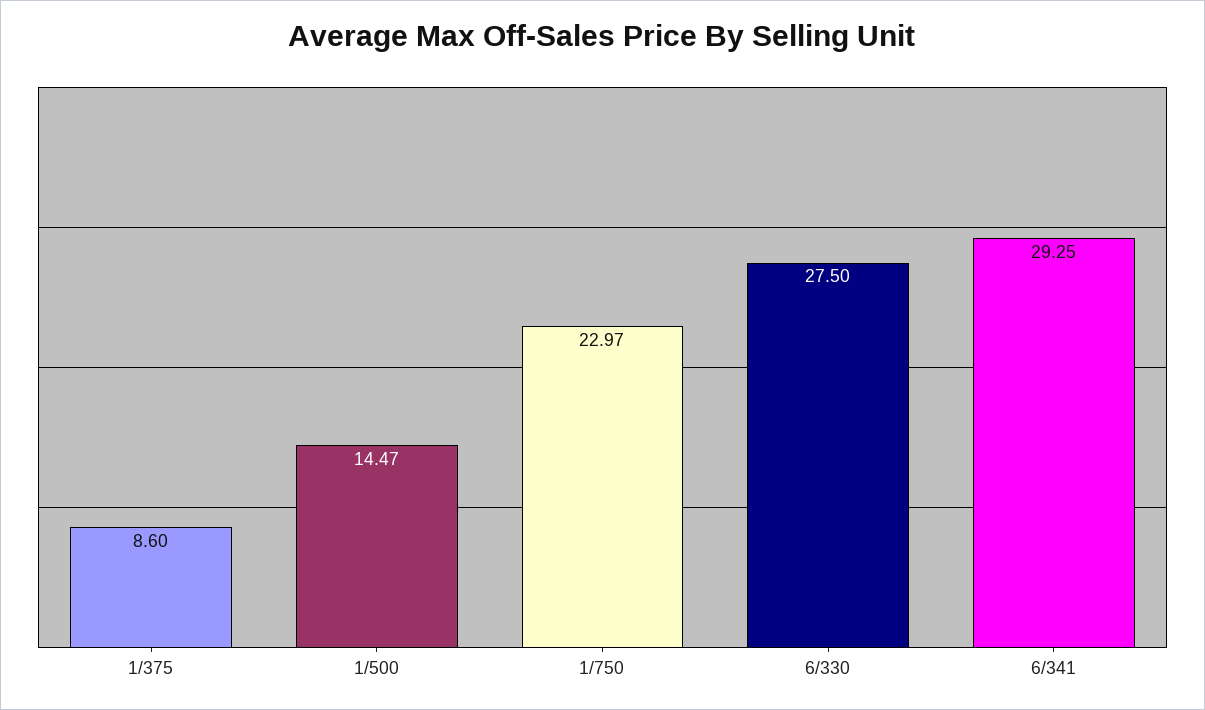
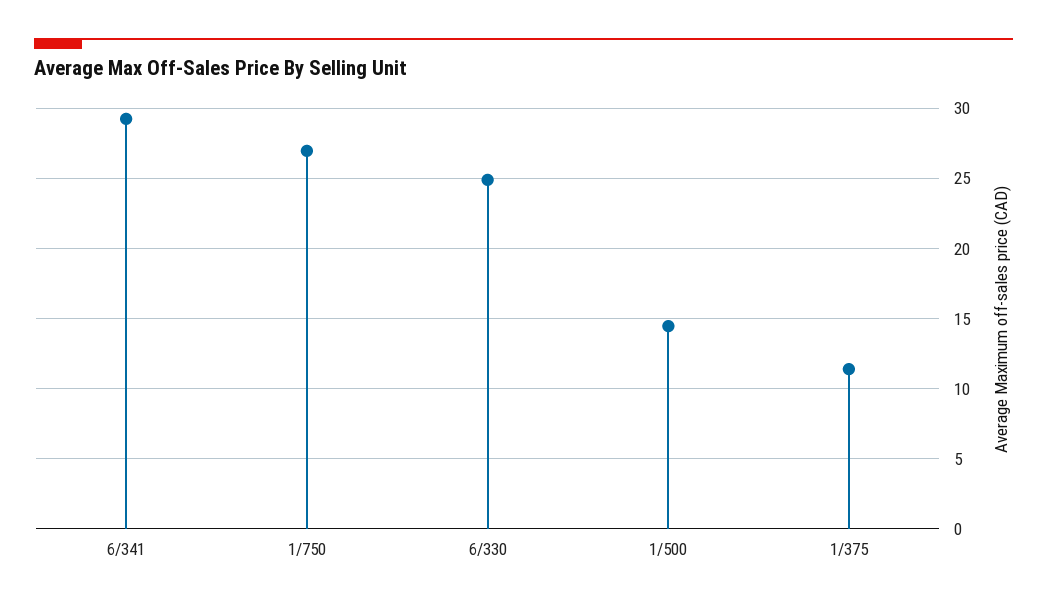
  {
-   "1/375": 8.6,
+   "1/375": 11.5,
    "1/500": 14.47,
-   "1/750": 22.97,
+   "1/750": 27,
-   "6/330": 27.5,
+   "6/330": 25,
    "6/341": 29.25
  }

